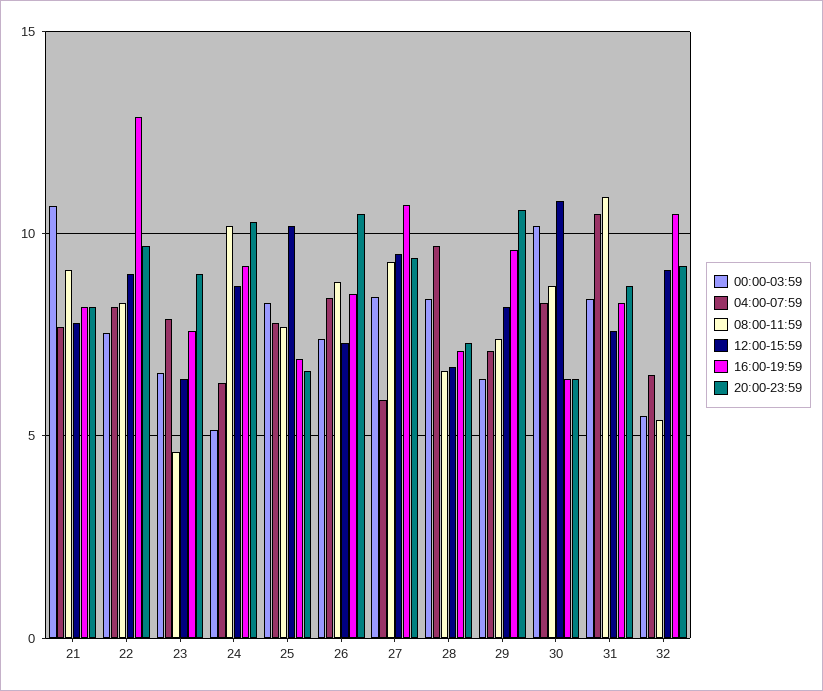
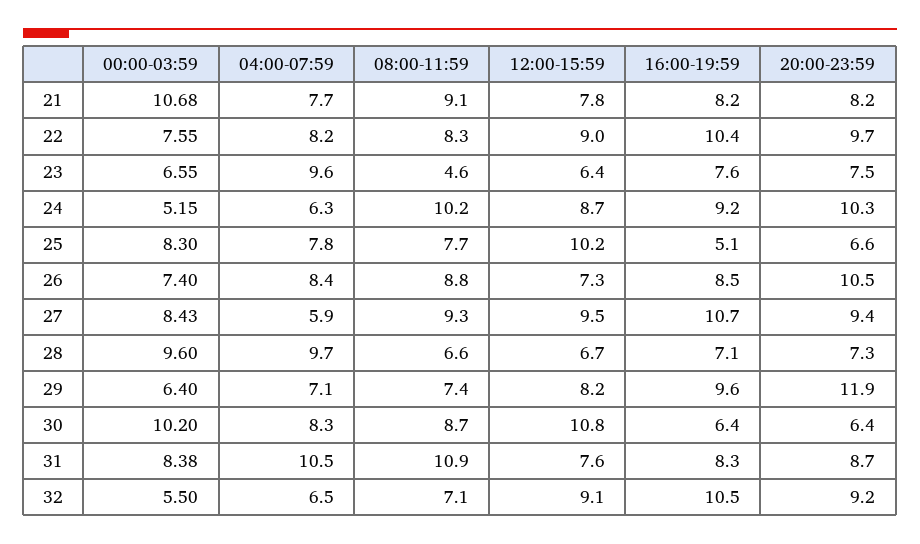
  {
    "00:00-03:59": {
      "21": 10.68,
      "22": 7.55,
      "23": 6.55,
      "24": 5.15,
      "25": 8.3,
      "26": 7.4,
      "27": 8.43,
-     "28": 8.5,
+     "28": 9.6,
      "29": 6.4,
      "30": 10.2,
      "31": 8.38,
      "32": 5.5
    },
    "04:00-07:59": {
      "21": 7.7,
      "22": 8.2,
-     "23": 8,
+     "23": 9.6,
      "24": 6.3,
      "25": 7.8,
      "26": 8.4,
      "27": 5.9,
      "28": 9.7,
      "29": 7.1,
      "30": 8.3,
      "31": 10.5,
      "32": 6.5
    },
    "08:00-11:59": {
      "21": 9.1,
      "22": 8.3,
      "23": 4.6,
      "24": 10.2,
      "25": 7.7,
      "26": 8.8,
      "27": 9.3,
      "28": 6.6,
      "29": 7.4,
      "30": 8.7,
      "31": 10.9,
-     "32": 5.5
+     "32": 7.1
    },
    "12:00-15:59": {
      "21": 7.8,
      "22": 9,
      "23": 6.4,
      "24": 8.7,
      "25": 10.2,
      "26": 7.3,
      "27": 9.5,
      "28": 6.7,
      "29": 8.2,
      "30": 10.8,
      "31": 7.6,
      "32": 9.1
    },
    "16:00-19:59": {
      "21": 8.2,
-     "22": 13,
+     "22": 10.4,
      "23": 7.6,
      "24": 9.2,
-     "25": 7,
+     "25": 5.1,
      "26": 8.5,
      "27": 10.7,
      "28": 7.1,
      "29": 9.6,
      "30": 6.4,
      "31": 8.3,
      "32": 10.5
    },
    "20:00-23:59": {
      "21": 8.2,
      "22": 9.7,
-     "23": 9,
+     "23": 7.5,
      "24": 10.3,
      "25": 6.6,
      "26": 10.5,
      "27": 9.4,
      "28": 7.3,
-     "29": 10.5,
+     "29": 11.9,
      "30": 6.4,
      "31": 8.7,
      "32": 9.2
    }
  }

